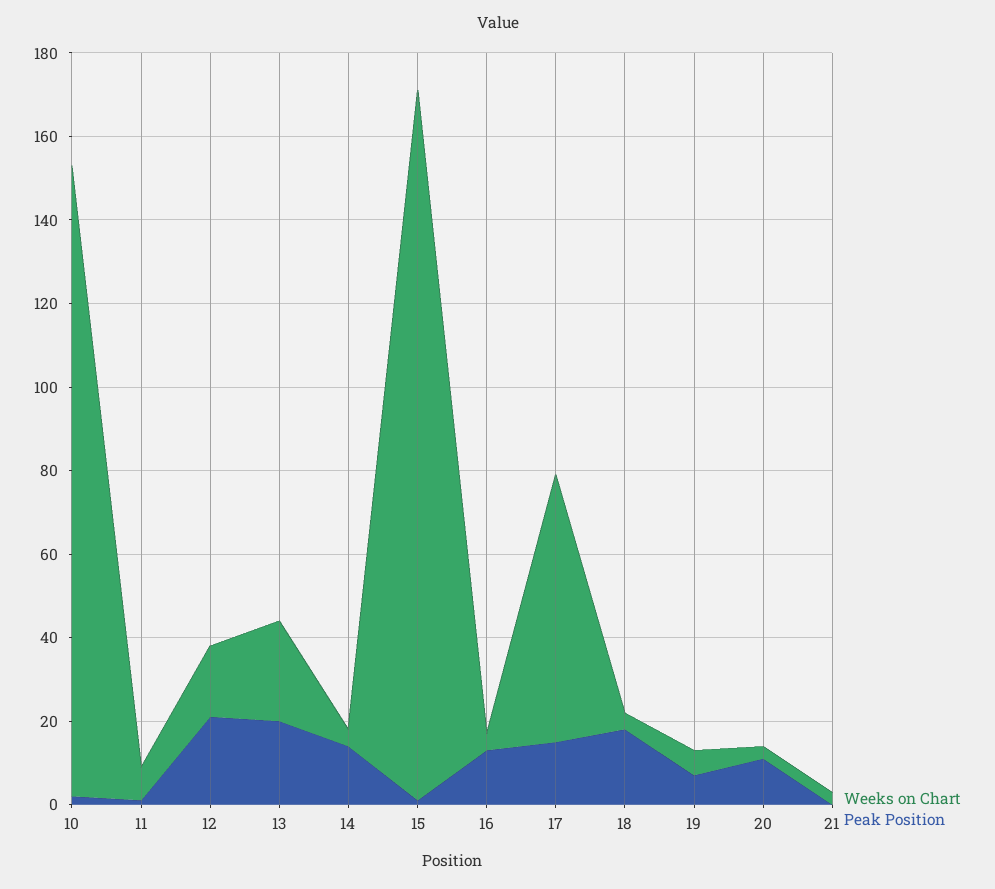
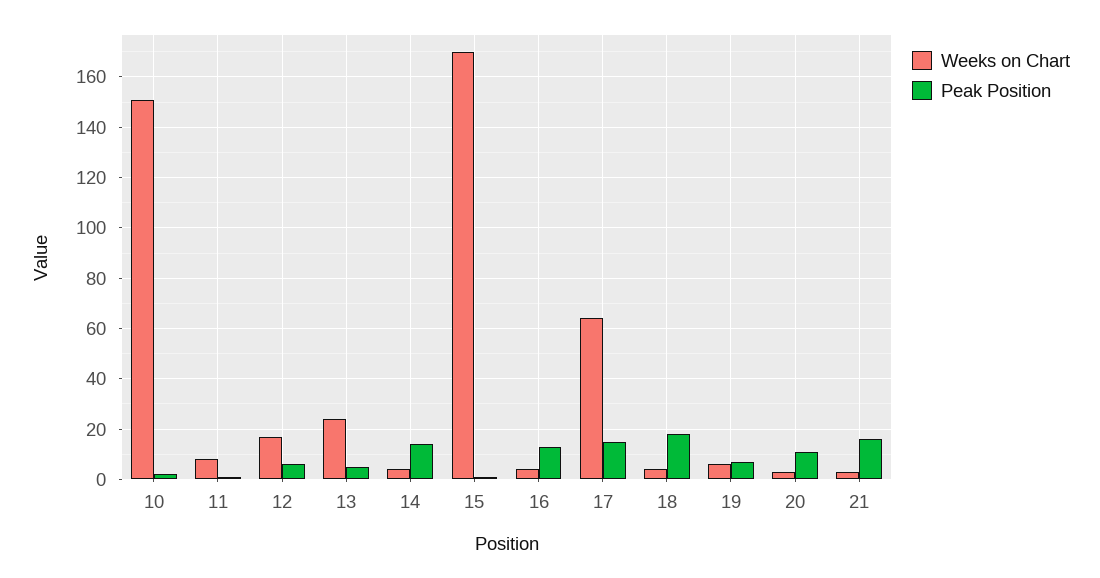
  {
    "Weeks on Chart": {
      "10": 150,
      "11": 10,
      "12": 15,
      "13": 25,
      "14": 5,
      "15": 170,
      "16": 5,
      "17": 65,
      "18": 5,
      "19": 5,
      "20": 5,
      "21": 5
    },
    "Peak Position": {
      "10": 0,
      "11": 0,
-     "12": 20,
+     "12": 5,
-     "13": 20,
+     "13": 5,
      "14": 15,
      "15": 0,
      "16": 15,
      "17": 15,
      "18": 20,
      "19": 5,
      "20": 10,
-     "21": 0
+     "21": 15
    }
  }

